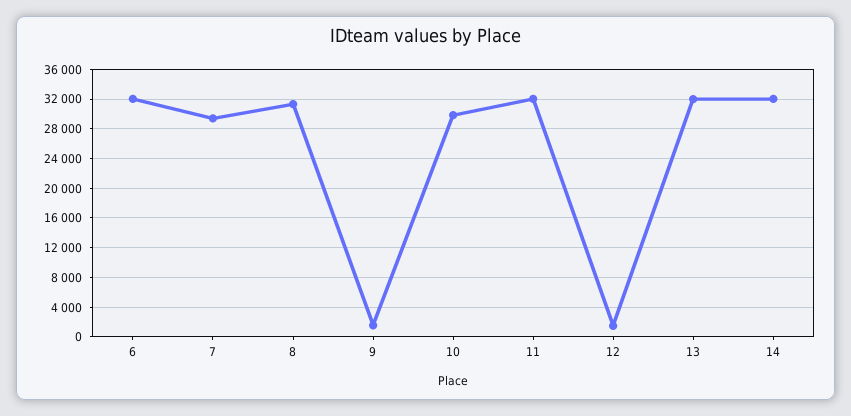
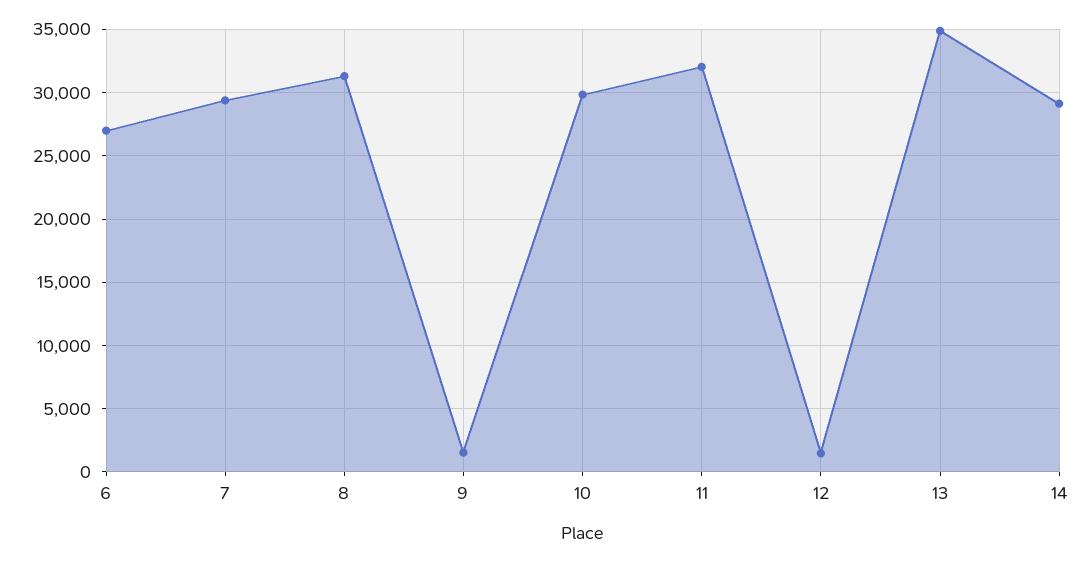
  {
-   "6": 32000,
+   "6": 27000,
    "7": 29500,
    "8": 31500,
    "9": 1500,
    "10": 30000,
    "11": 32000,
    "12": 1500,
-   "13": 32000,
+   "13": 35000,
-   "14": 32000
+   "14": 29000
  }

